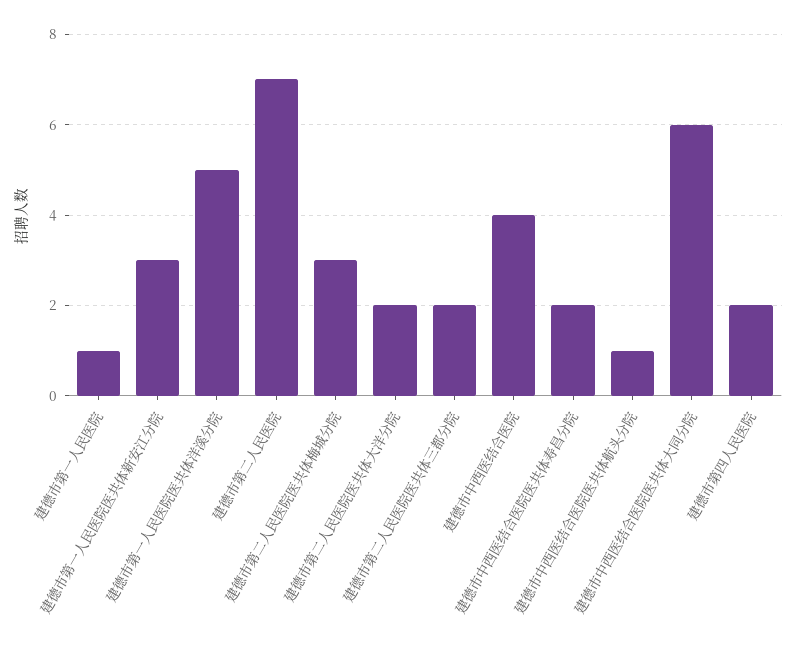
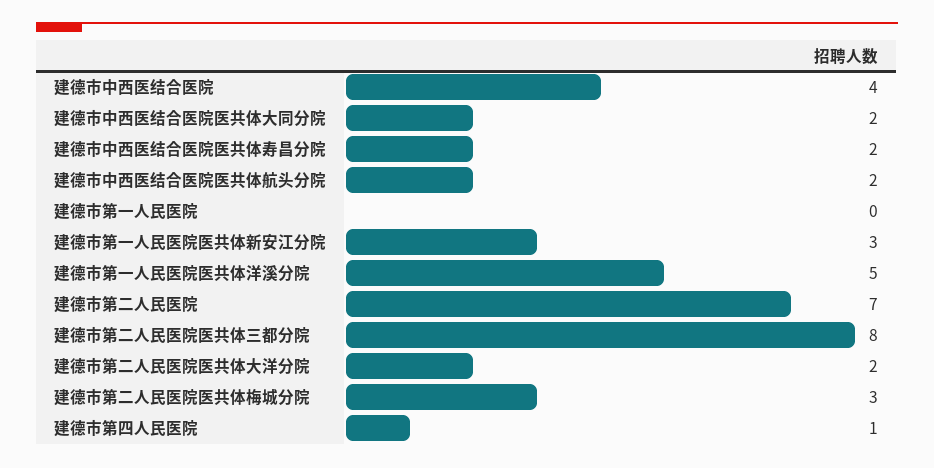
  {
-   "建德市第一人民医院": 1,
+   "建德市第一人民医院": 0,
    "建德市第一人民医院医共体新安江分院": 3,
    "建德市第一人民医院医共体洋溪分院": 5,
    "建德市第二人民医院": 7,
    "建德市第二人民医院医共体梅城分院": 3,
    "建德市第二人民医院医共体大洋分院": 2,
-   "建德市第二人民医院医共体三都分院": 2,
+   "建德市第二人民医院医共体三都分院": 8,
    "建德市中西医结合医院": 4,
    "建德市中西医结合医院医共体寿昌分院": 2,
-   "建德市中西医结合医院医共体航头分院": 1,
+   "建德市中西医结合医院医共体航头分院": 2,
-   "建德市中西医结合医院医共体大同分院": 6,
+   "建德市中西医结合医院医共体大同分院": 2,
-   "建德市第四人民医院": 2
+   "建德市第四人民医院": 1
  }

